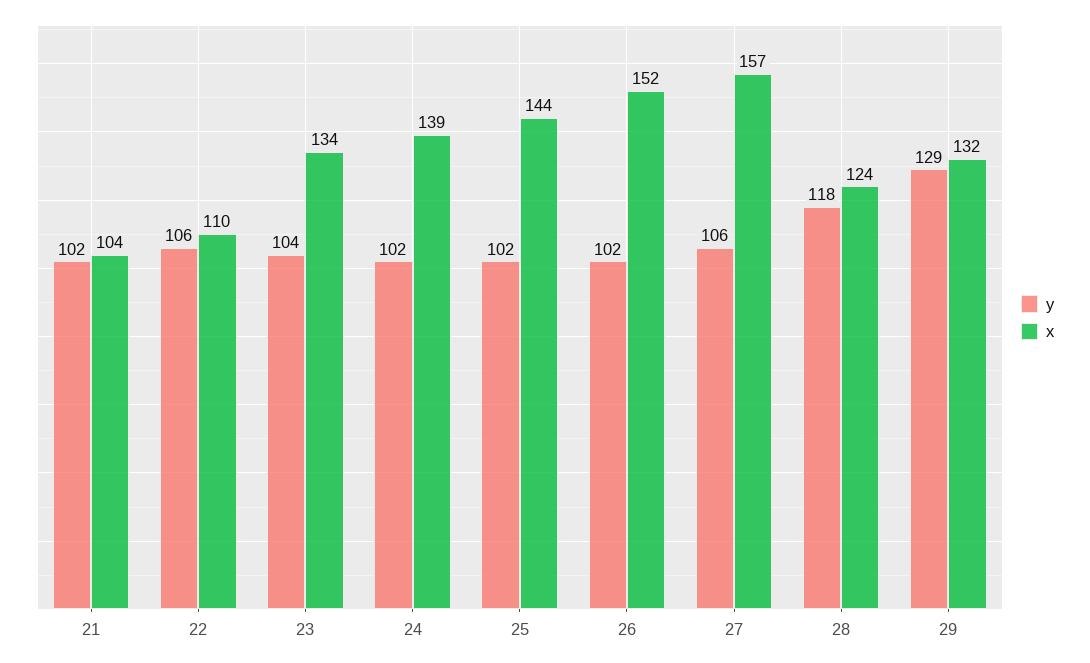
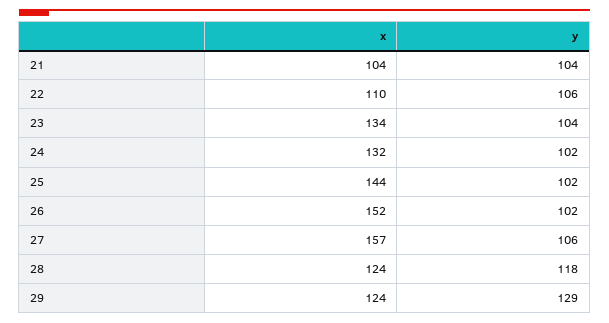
  {
    "y": {
-     "21": 102,
+     "21": 104,
      "22": 106,
      "23": 104,
      "24": 102,
      "25": 102,
      "26": 102,
      "27": 106,
      "28": 118,
      "29": 129
    },
    "x": {
      "21": 104,
      "22": 110,
      "23": 134,
-     "24": 139,
+     "24": 132,
      "25": 144,
      "26": 152,
      "27": 157,
      "28": 124,
-     "29": 132
+     "29": 124
    }
  }

